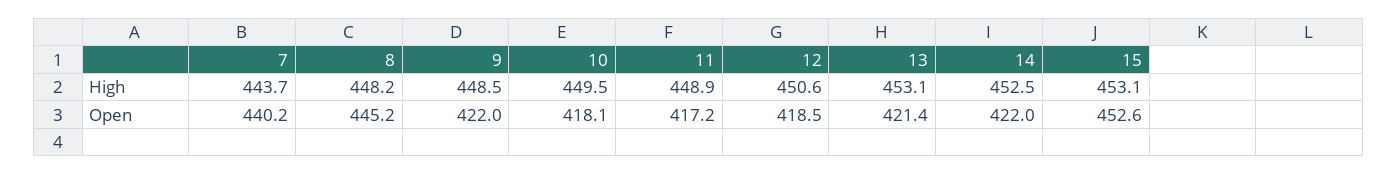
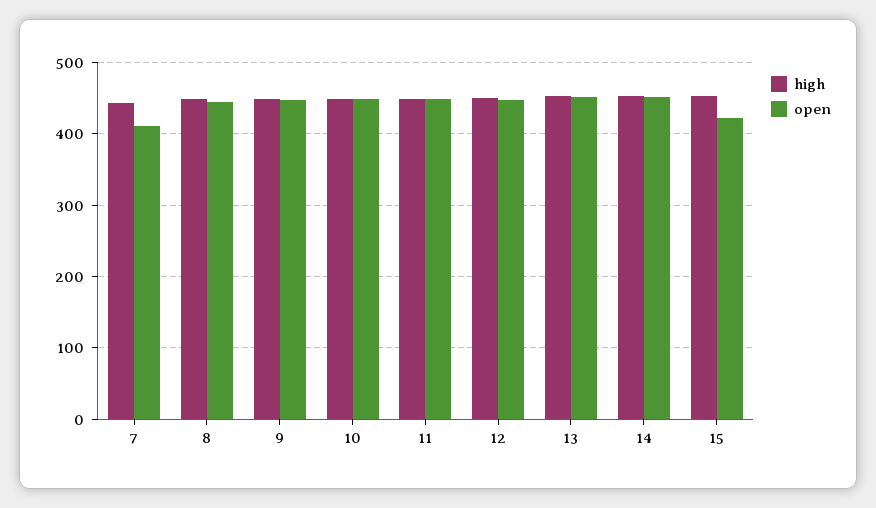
  {
    "High": {
      "7": 443.7,
      "8": 448.2,
      "9": 448.5,
      "10": 449.5,
      "11": 448.9,
      "12": 450.6,
      "13": 453.1,
      "14": 452.5,
      "15": 453.1
    },
    "Open": {
-     "7": 440.2,
+     "7": 410,
      "8": 445.2,
-     "9": 422,
+     "9": 450,
-     "10": 418.1,
+     "10": 450,
-     "11": 417.2,
+     "11": 450,
-     "12": 418.5,
+     "12": 450,
-     "13": 421.4,
+     "13": 450,
-     "14": 422,
+     "14": 450,
-     "15": 452.6
+     "15": 420
    }
  }

